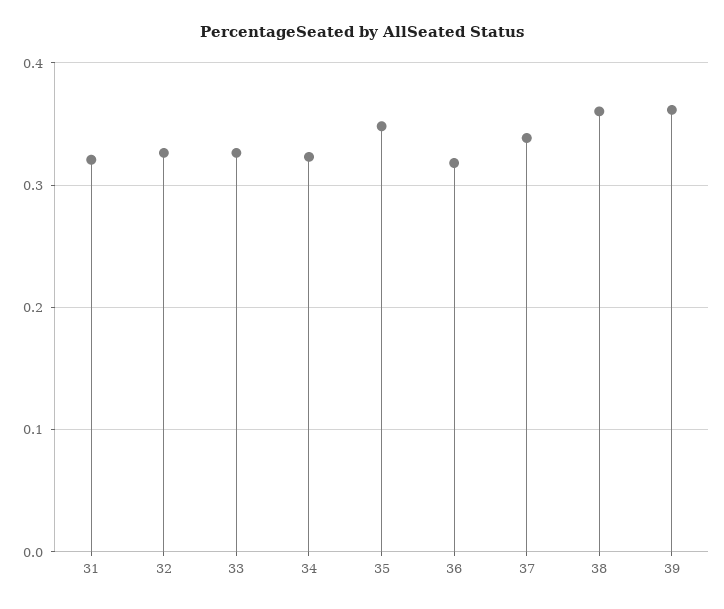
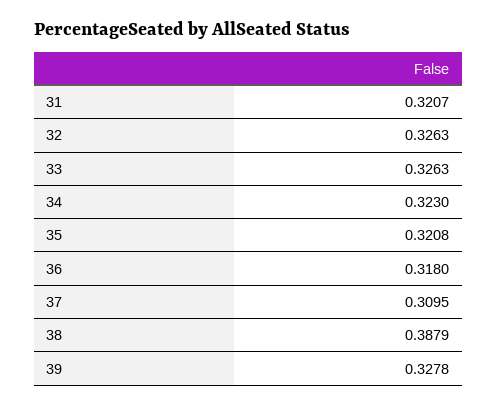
  {
    "31": 0.3207,
    "32": 0.3263,
    "33": 0.3263,
    "34": 0.323,
-   "35": 0.35,
+   "35": 0.3208,
    "36": 0.318,
-   "37": 0.34,
+   "37": 0.3095,
-   "38": 0.36,
+   "38": 0.3879,
-   "39": 0.36
+   "39": 0.3278
  }

